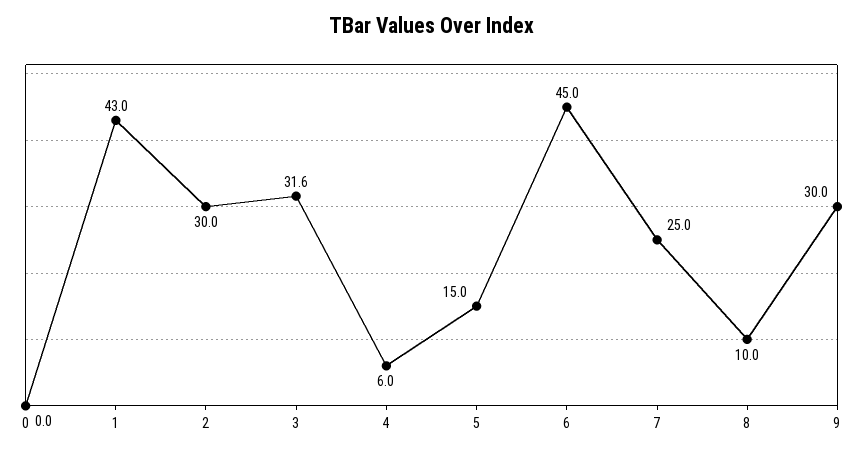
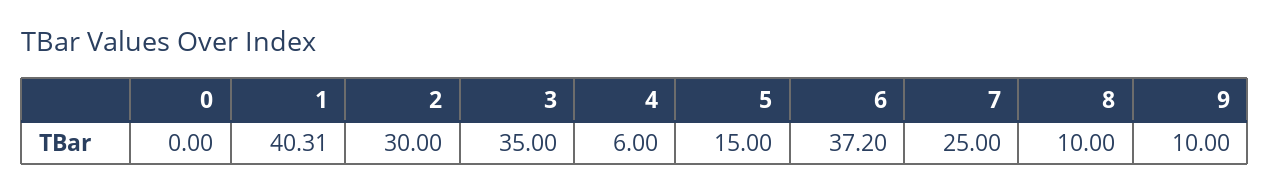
  {
    "0": 0,
-   "1": 43,
+   "1": 40.31,
    "2": 30,
-   "3": 31.6,
+   "3": 35,
    "4": 6,
    "5": 15,
-   "6": 45,
+   "6": 37.2,
    "7": 25,
    "8": 10,
-   "9": 30
+   "9": 10
  }

